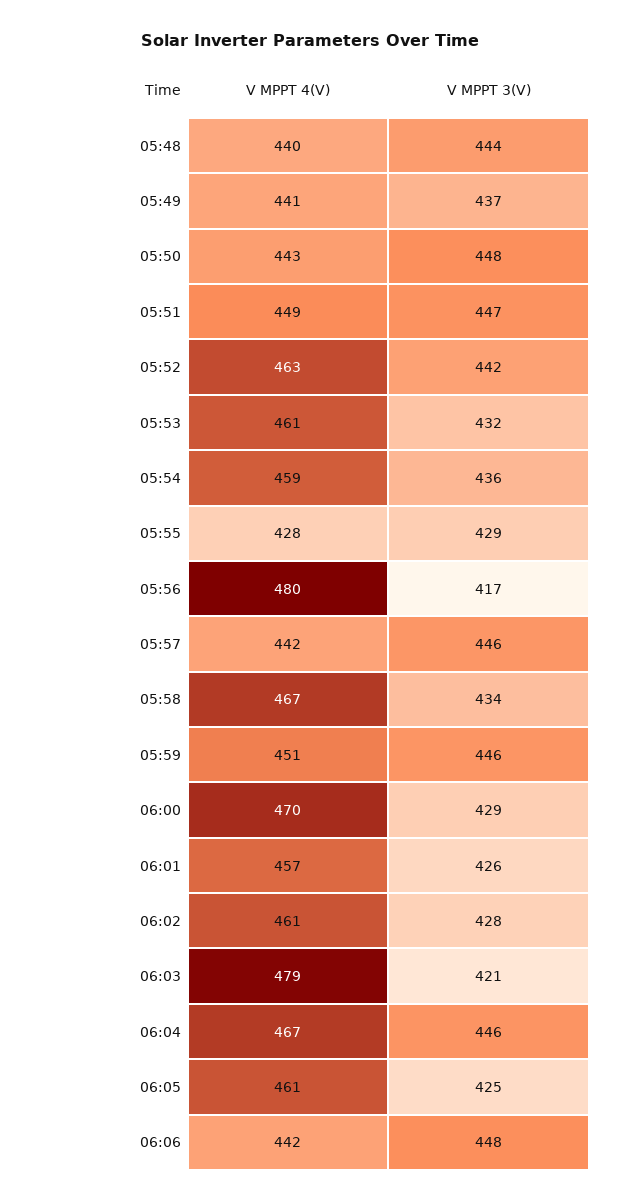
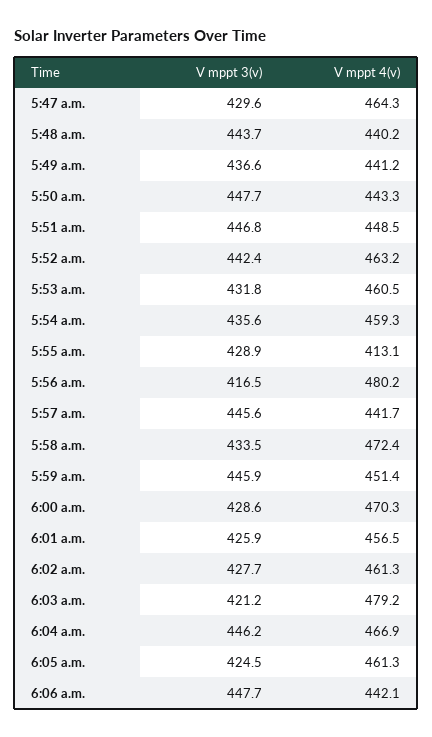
  {
    "V MPPT 4(V)": {
      "05:48": 440.2,
      "05:49": 441.2,
      "05:50": 443.3,
      "05:51": 448.5,
      "05:52": 463.2,
      "05:53": 460.5,
      "05:54": 459.3,
-     "05:55": 428,
+     "05:55": 413.1,
      "05:56": 480.2,
      "05:57": 441.7,
-     "05:58": 467,
+     "05:58": 472.4,
      "05:59": 451.4,
      "06:00": 470.3,
      "06:01": 456.5,
      "06:02": 461.3,
      "06:03": 479.2,
      "06:04": 466.9,
      "06:05": 461.3,
-     "06:06": 442.1
+     "06:06": 442.1,
+     "5:47 a.m.": 464.3
    },
    "V MPPT 3(V)": {
      "05:48": 443.7,
      "05:49": 436.6,
      "05:50": 447.7,
      "05:51": 446.8,
      "05:52": 442.4,
      "05:53": 431.8,
      "05:54": 435.6,
      "05:55": 428.9,
      "05:56": 416.5,
      "05:57": 445.6,
      "05:58": 433.5,
      "05:59": 445.9,
      "06:00": 428.6,
      "06:01": 425.9,
      "06:02": 427.7,
      "06:03": 421.2,
      "06:04": 446.2,
      "06:05": 424.5,
-     "06:06": 447.7
+     "06:06": 447.7,
+     "5:47 a.m.": 429.6
    }
  }

